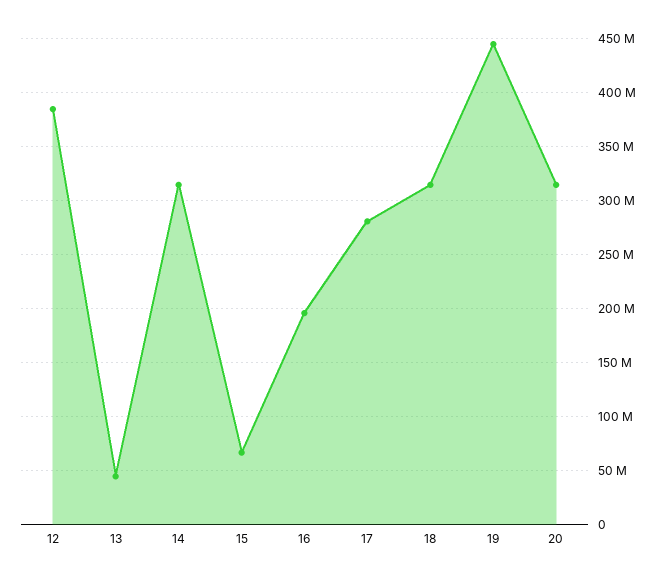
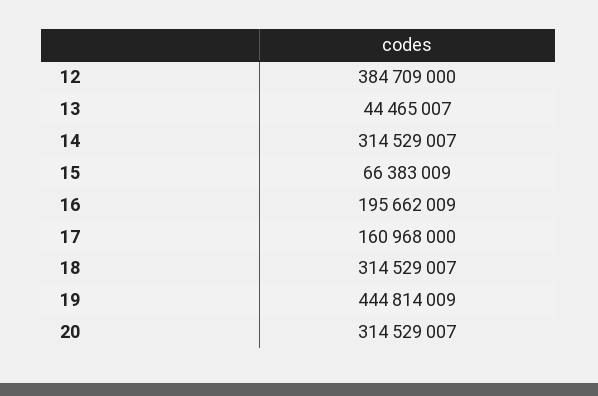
  {
    "12": 384709000,
    "13": 44465007,
    "14": 314529007,
    "15": 66383009,
    "16": 195662009,
-   "17": 280000000,
+   "17": 160968000,
    "18": 314529007,
    "19": 444814009,
    "20": 314529007
  }

